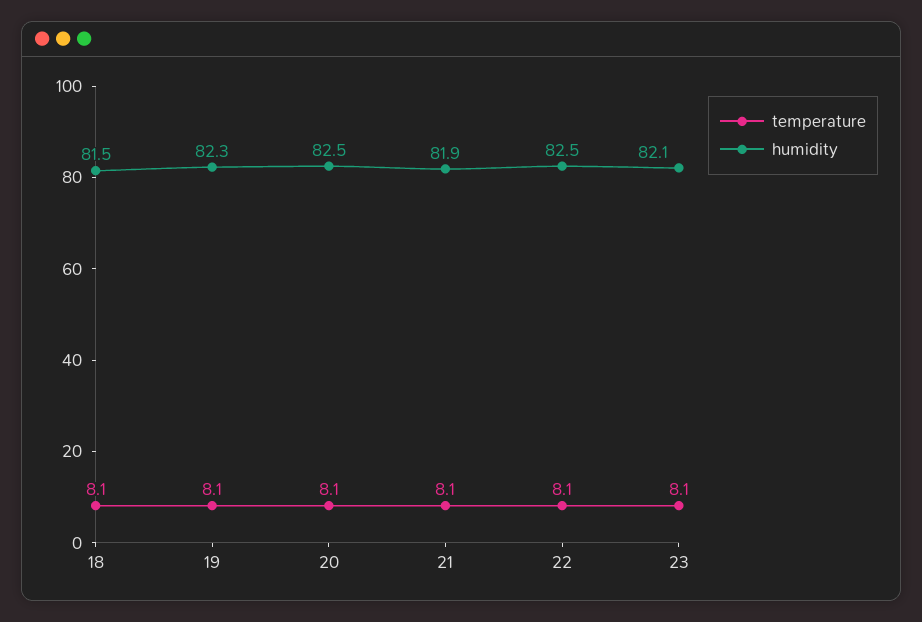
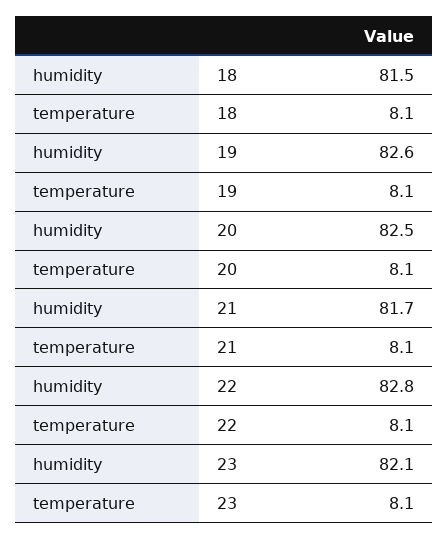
  {
    "temperature": {
      "18": 8.1,
      "19": 8.1,
      "20": 8.1,
      "21": 8.1,
      "22": 8.1,
      "23": 8.1
    },
    "humidity": {
      "18": 81.5,
-     "19": 82.3,
+     "19": 82.6,
      "20": 82.5,
-     "21": 81.9,
+     "21": 81.7,
-     "22": 82.5,
+     "22": 82.8,
      "23": 82.1
    }
  }

